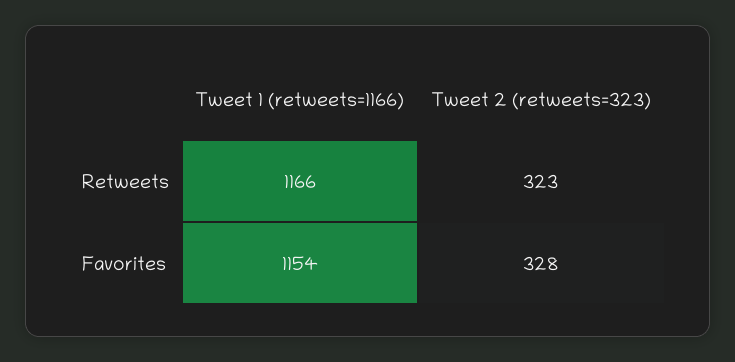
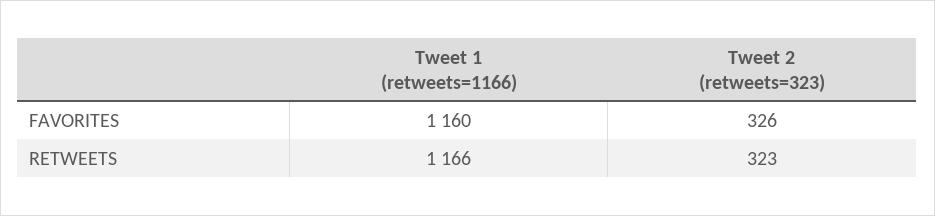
  {
    "Tweet 1 (retweets=1166)": {
      "Retweets": 1166,
-     "Favorites": 1154
+     "Favorites": 1160
    },
    "Tweet 2 (retweets=323)": {
      "Retweets": 323,
-     "Favorites": 328
+     "Favorites": 326
    }
  }

